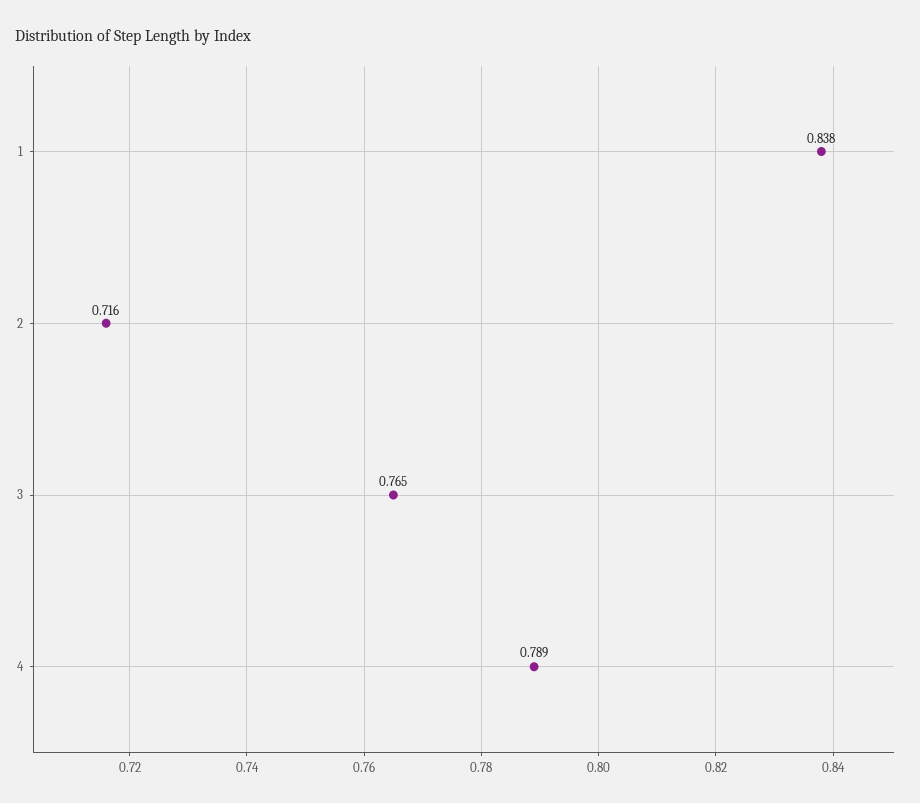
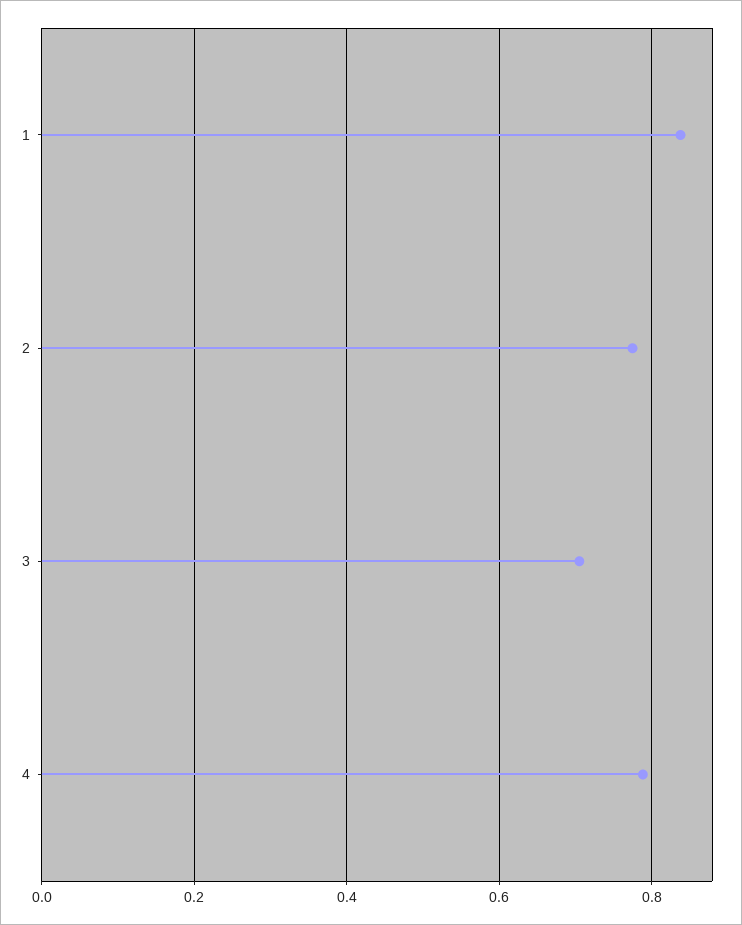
  {
    "1": 0.838,
-   "2": 0.716,
+   "2": 0.78,
-   "3": 0.765,
+   "3": 0.7,
    "4": 0.789
  }

